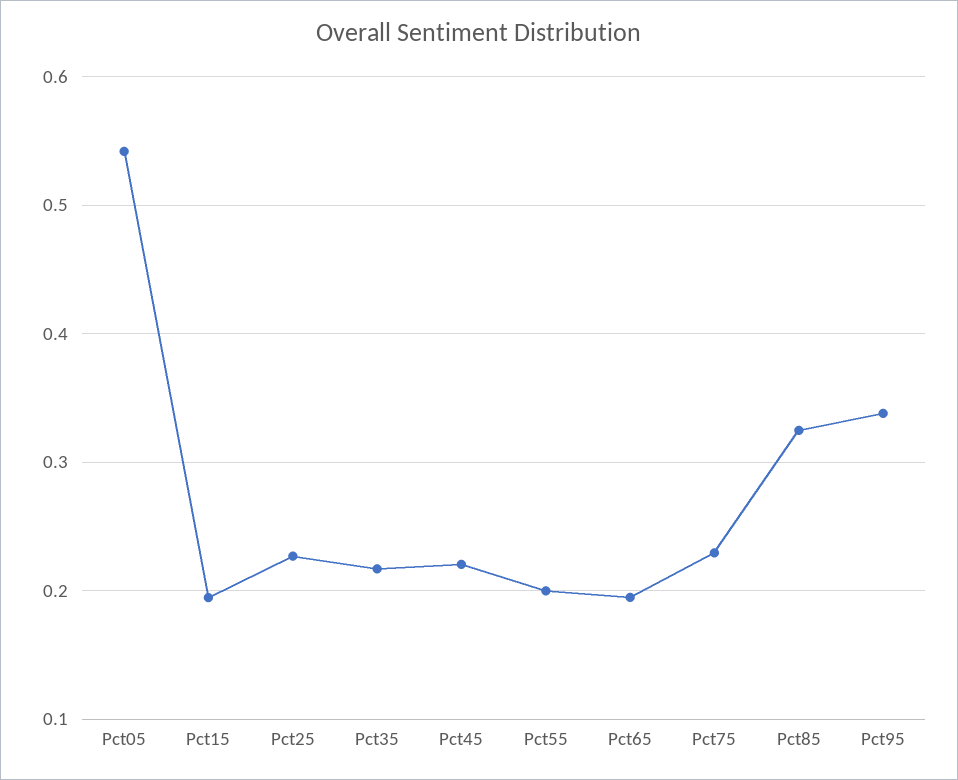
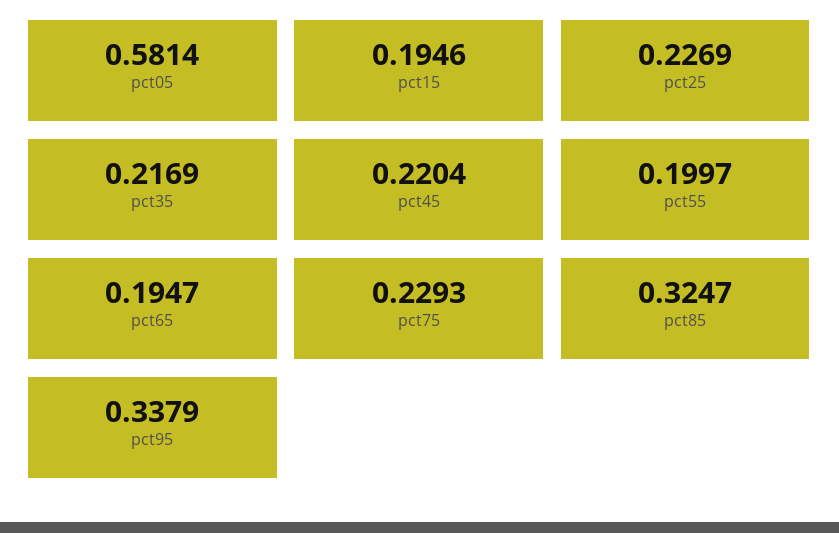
  {
-   "Pct05": 0.54,
+   "Pct05": 0.5814,
    "Pct15": 0.1946,
    "Pct25": 0.2269,
    "Pct35": 0.2169,
    "Pct45": 0.2204,
    "Pct55": 0.1997,
    "Pct65": 0.1947,
    "Pct75": 0.2293,
    "Pct85": 0.3247,
    "Pct95": 0.3379
  }

